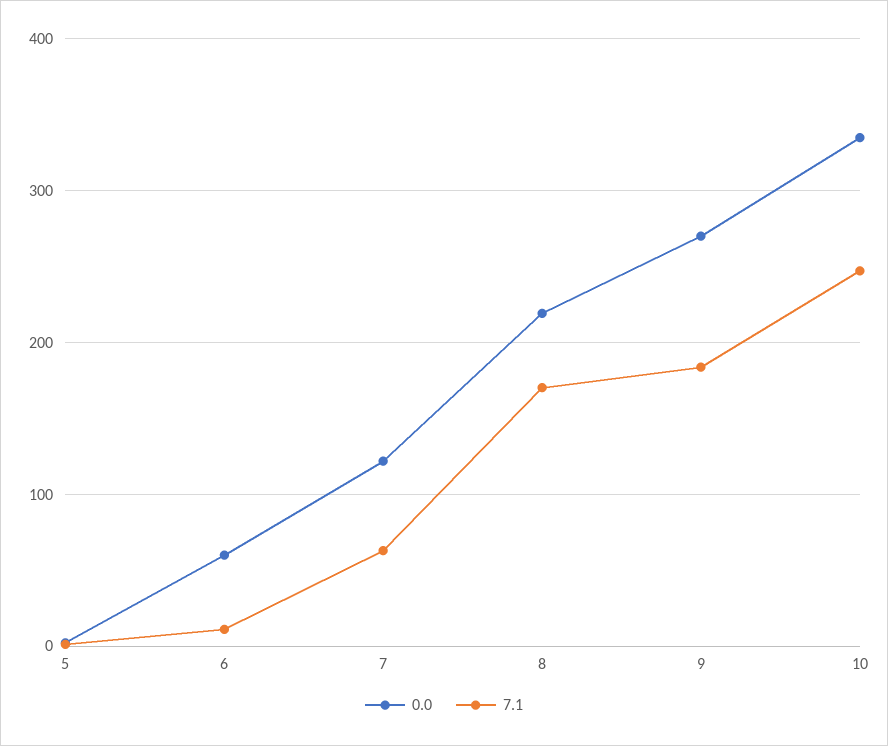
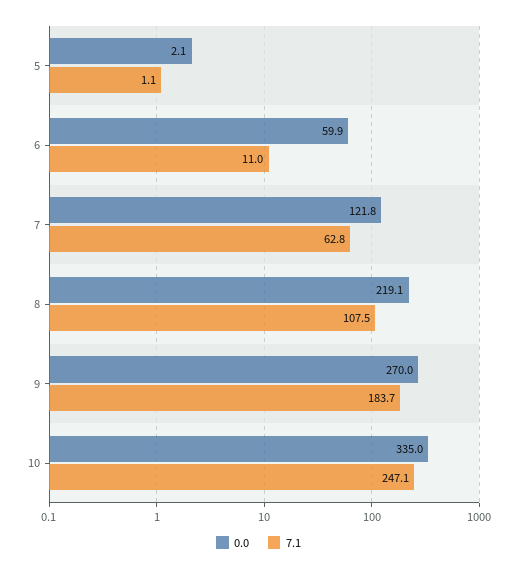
  {
    "0.0": {
      "5": 2.1,
      "6": 59.9,
      "7": 121.8,
      "8": 219.1,
      "9": 270,
      "10": 335
    },
    "7.1": {
      "5": 1.1,
      "6": 11,
      "7": 62.8,
-     "8": 170,
+     "8": 107.5,
      "9": 183.7,
      "10": 247.1
    }
  }

